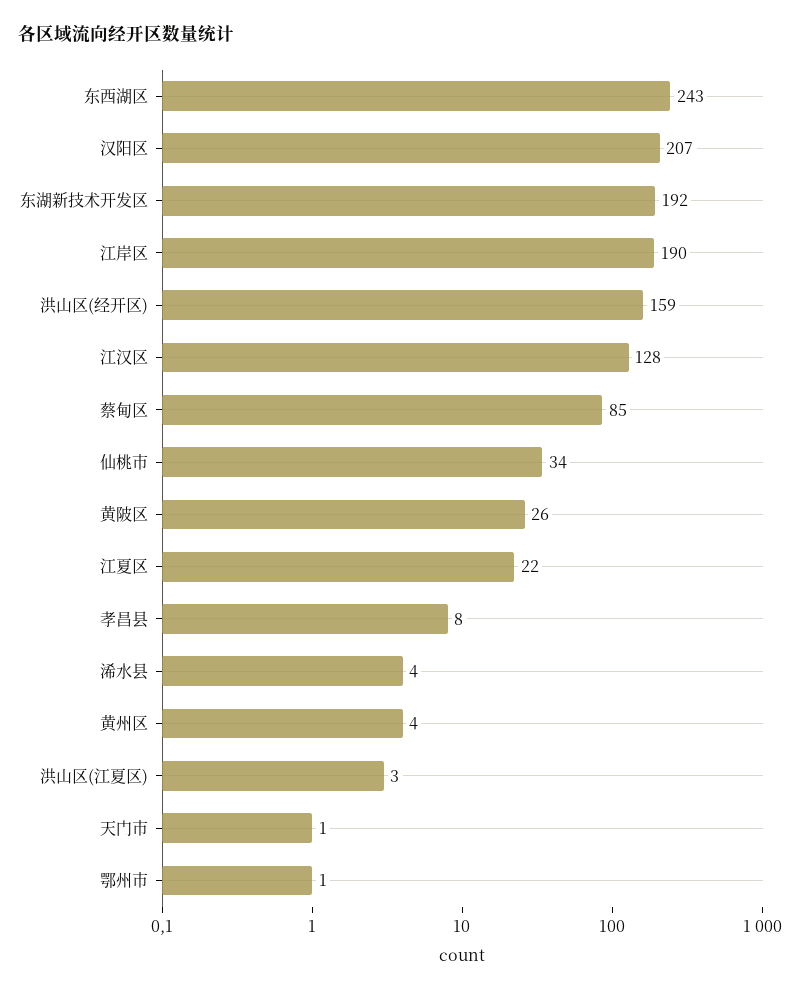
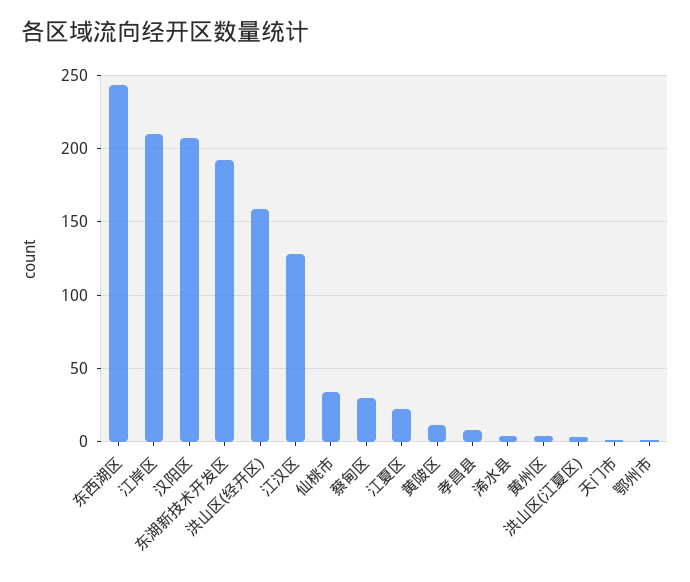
  {
    "东西湖区": 243,
    "汉阳区": 207,
    "东湖新技术开发区": 192,
-   "江岸区": 190,
+   "江岸区": 210,
    "洪山区(经开区)": 159,
    "江汉区": 128,
-   "蔡甸区": 85,
+   "蔡甸区": 30,
    "仙桃市": 34,
-   "黄陂区": 26,
+   "黄陂区": 10,
    "江夏区": 22,
    "孝昌县": 8,
    "浠水县": 4,
    "黄州区": 4,
    "洪山区(江夏区)": 3,
    "天门市": 1,
    "鄂州市": 1
  }

